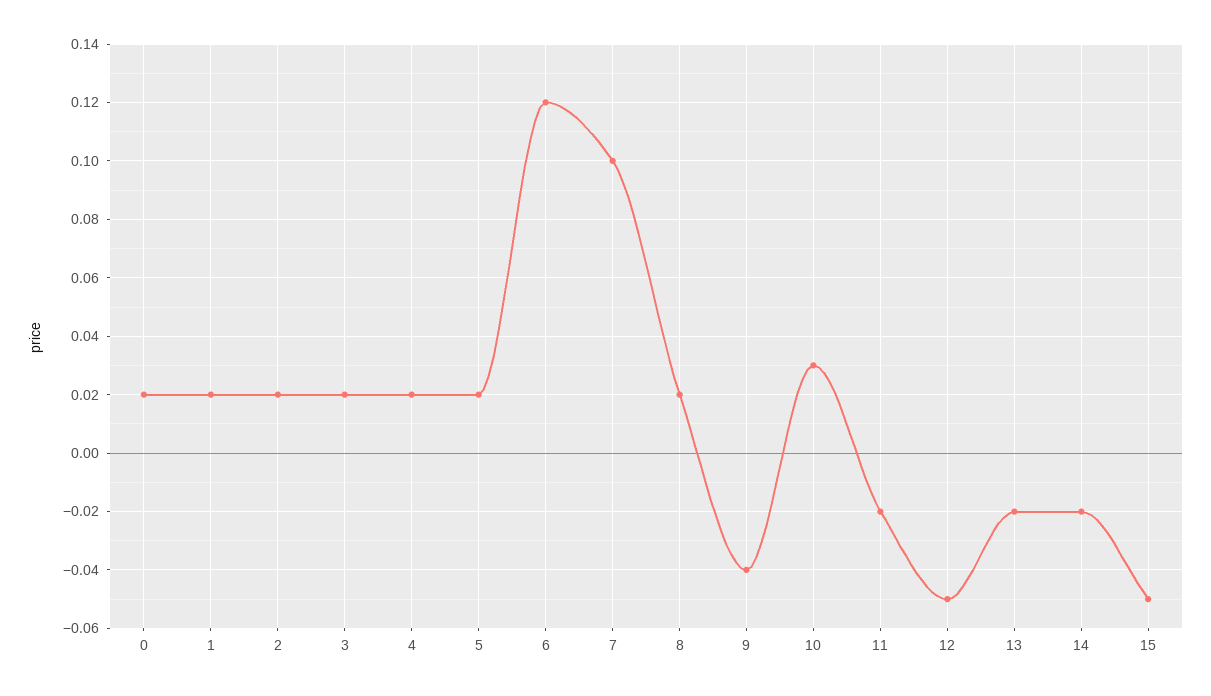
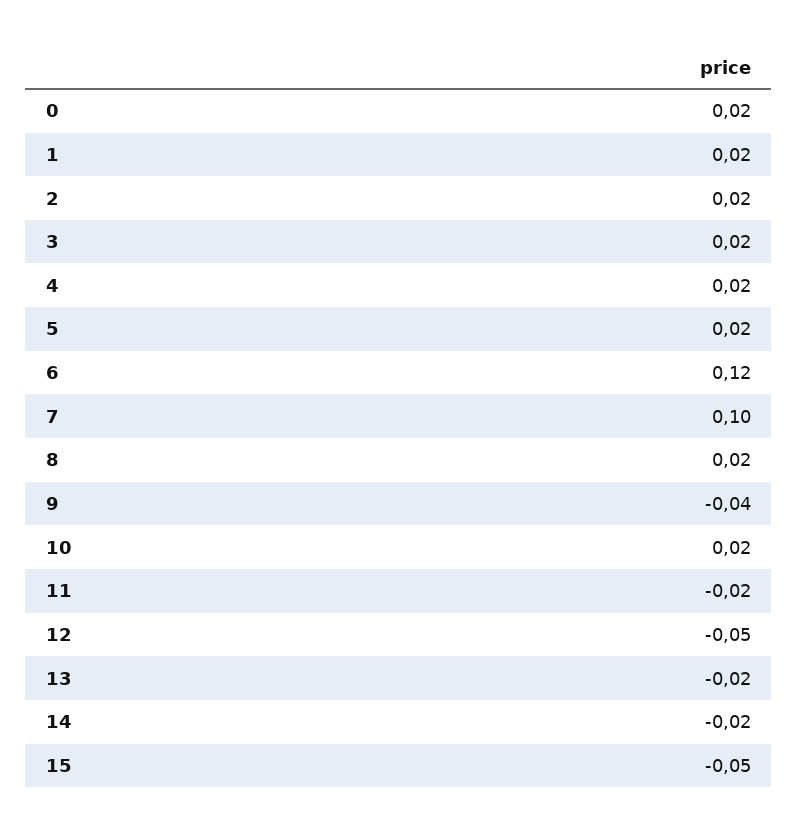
  {
    "0": 0.02,
    "1": 0.02,
    "2": 0.02,
    "3": 0.02,
    "4": 0.02,
    "5": 0.02,
    "6": 0.12,
    "7": 0.1,
    "8": 0.02,
    "9": -0.04,
-   "10": 0.03,
+   "10": 0.02,
    "11": -0.02,
    "12": -0.05,
    "13": -0.02,
    "14": -0.02,
    "15": -0.05
  }

